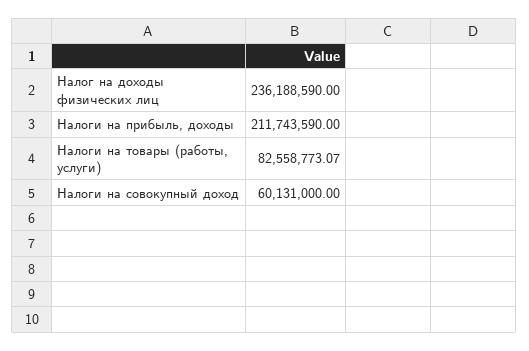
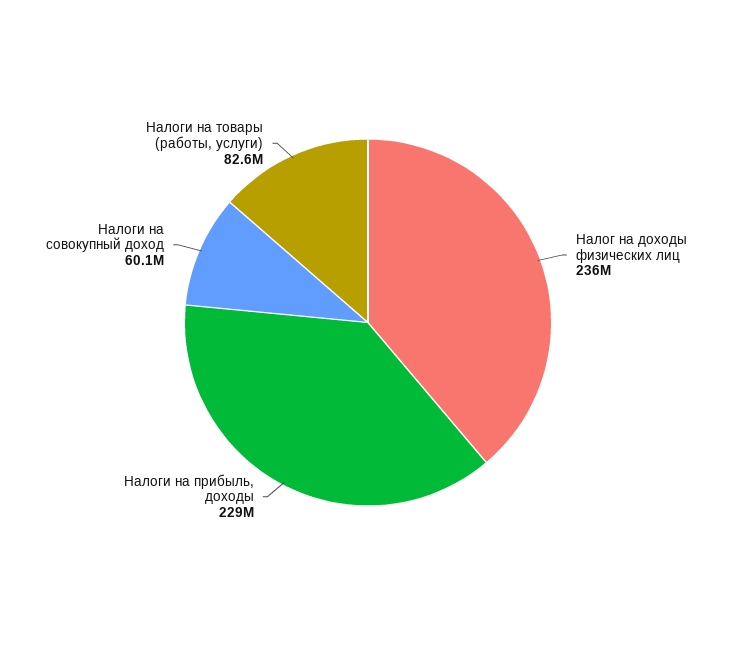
  {
    "Налог на доходы физических лиц": 236188590,
-   "Налоги на прибыль, доходы": 211743590,
+   "Налоги на прибыль, доходы": 229000000,
    "Налоги на товары (работы, услуги)": 82558773.07,
    "Налоги на совокупный доход": 60131000
  }

